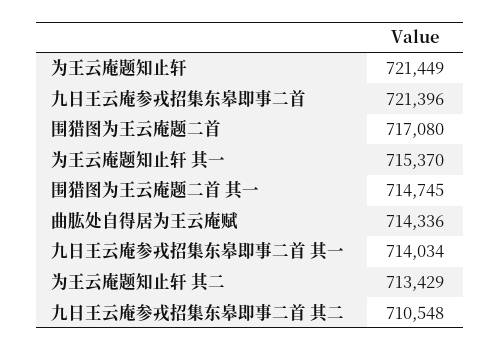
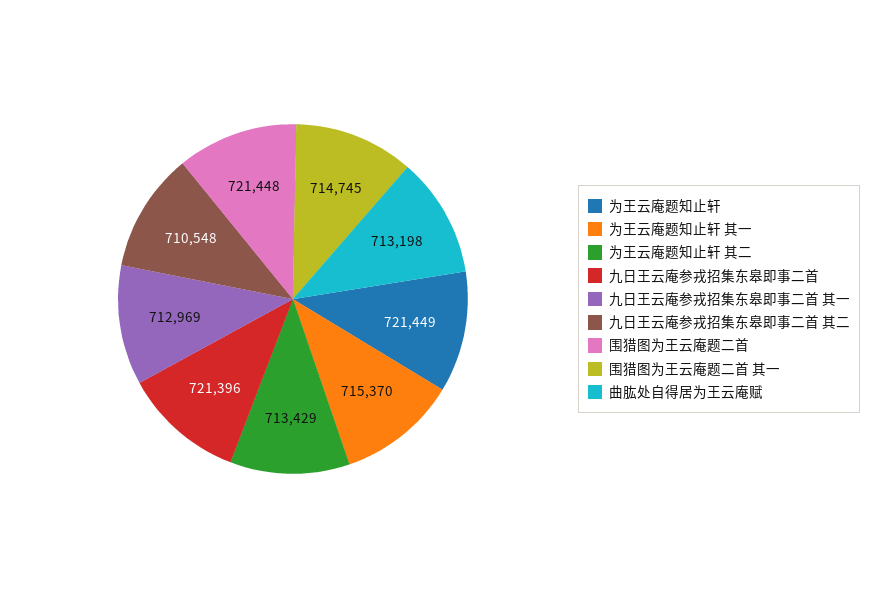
  {
    "为王云庵题知止轩": 721449,
    "九日王云庵参戎招集东皋即事二首": 721396,
-   "围猎图为王云庵题二首": 717080,
+   "围猎图为王云庵题二首": 721448,
    "为王云庵题知止轩 其一": 715370,
    "围猎图为王云庵题二首 其一": 714745,
-   "曲肱处自得居为王云庵赋": 714336,
+   "曲肱处自得居为王云庵赋": 713198,
-   "九日王云庵参戎招集东皋即事二首 其一": 714034,
+   "九日王云庵参戎招集东皋即事二首 其一": 712969,
    "为王云庵题知止轩 其二": 713429,
    "九日王云庵参戎招集东皋即事二首 其二": 710548
  }

